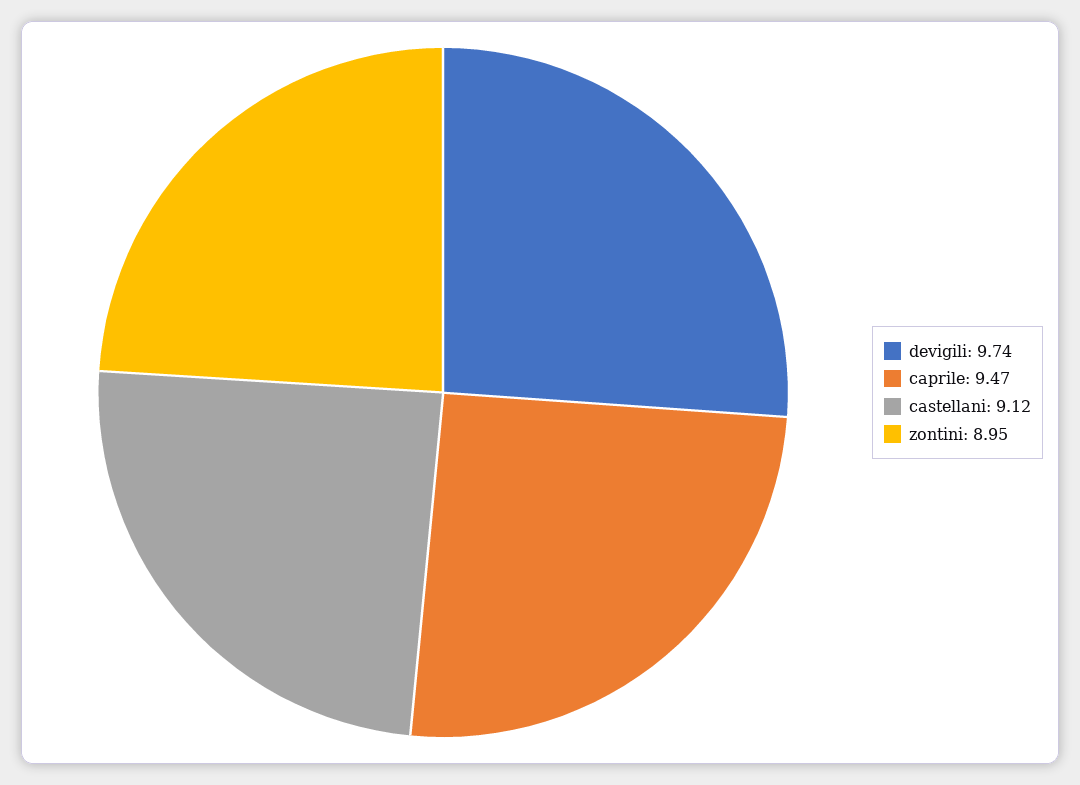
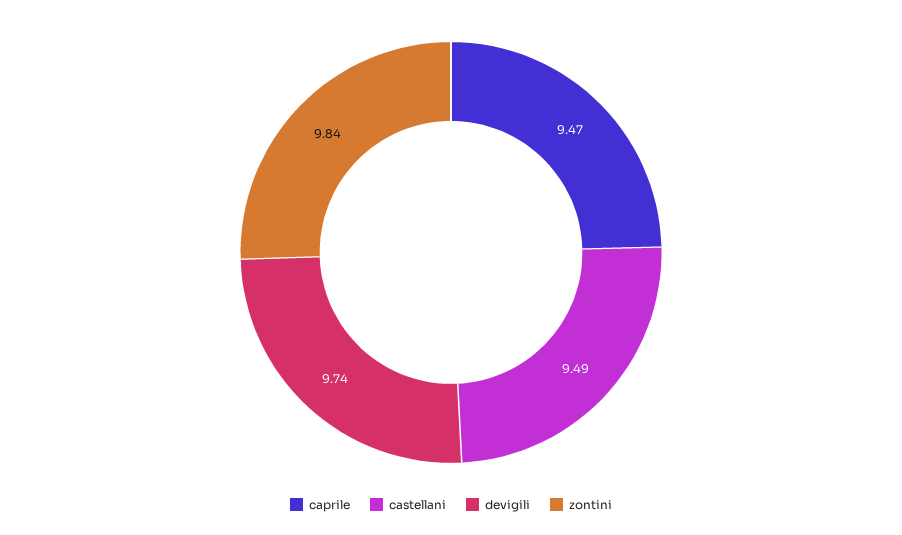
  {
    "devigili": 9.74,
    "caprile": 9.47,
-   "castellani": 9.12,
+   "castellani": 9.49,
-   "zontini": 8.95
+   "zontini": 9.84
  }

